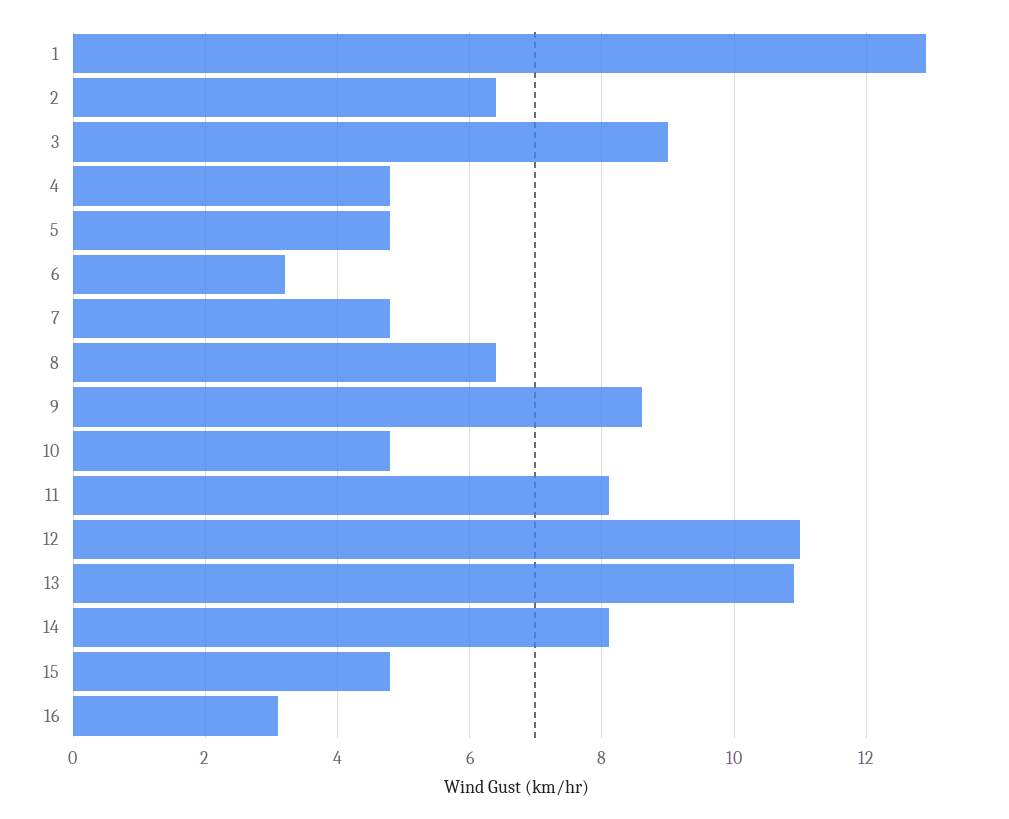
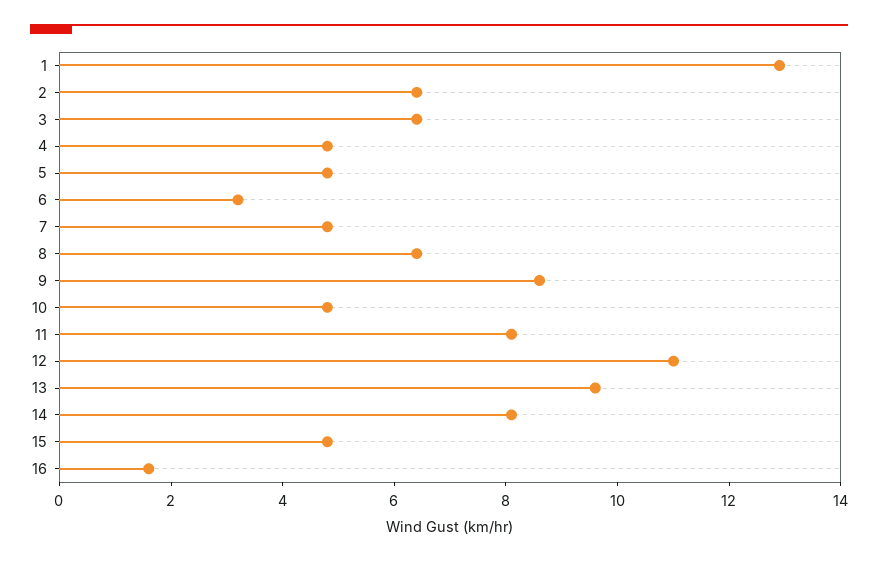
  {
    "1": 13,
    "2": 6.5,
-   "3": 9,
+   "3": 6.5,
    "4": 5,
    "5": 5,
    "6": 3,
    "7": 5,
    "8": 6.5,
    "9": 8.5,
    "10": 5,
    "11": 8,
    "12": 11,
-   "13": 11,
+   "13": 9.5,
    "14": 8,
    "15": 5,
-   "16": 3
+   "16": 1.5
  }

